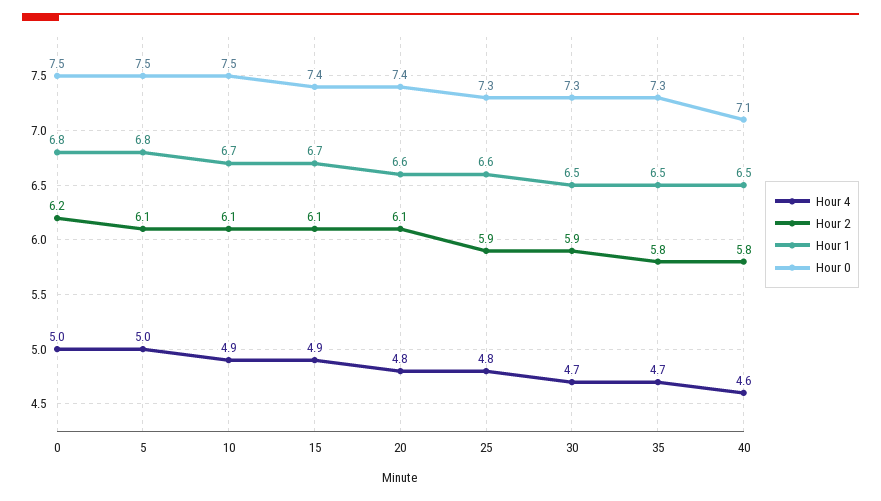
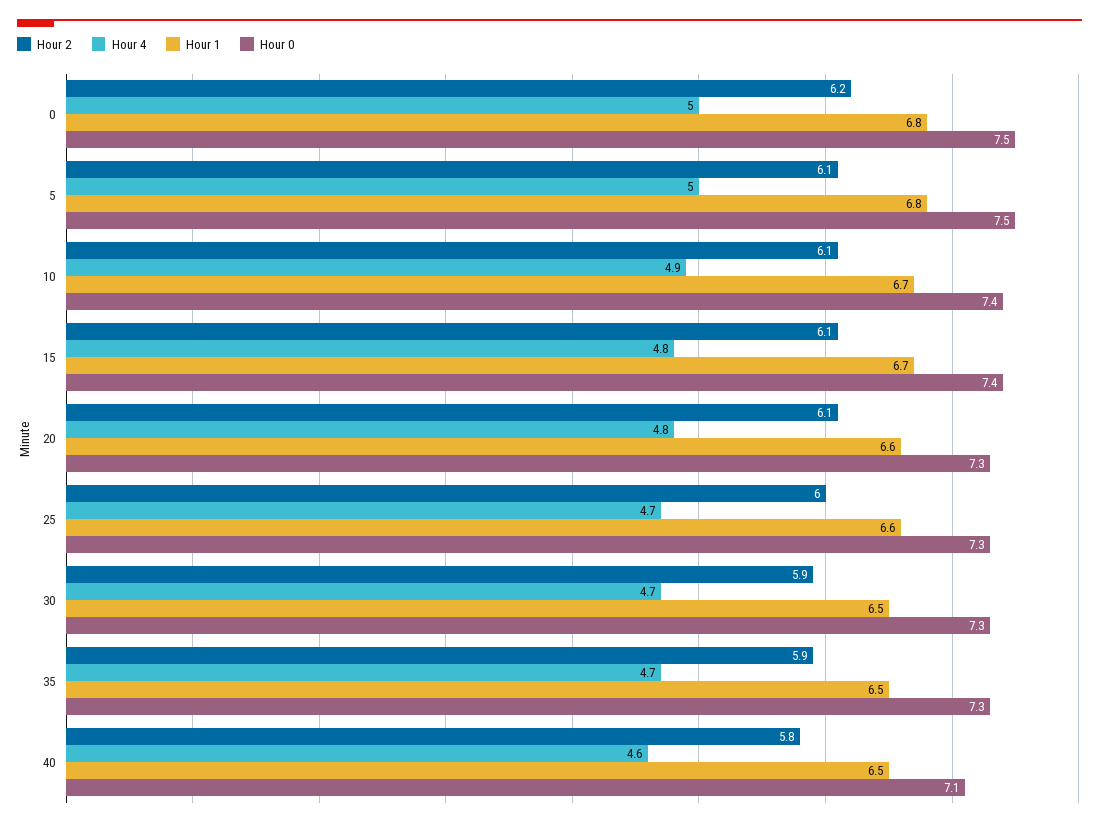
  {
    "Hour 4": {
      "0": 5,
      "5": 5,
      "10": 4.9,
-     "15": 4.9,
+     "15": 4.8,
      "20": 4.8,
-     "25": 4.8,
+     "25": 4.7,
      "30": 4.7,
      "35": 4.7,
      "40": 4.6
    },
    "Hour 2": {
      "0": 6.2,
      "5": 6.1,
      "10": 6.1,
      "15": 6.1,
      "20": 6.1,
-     "25": 5.9,
+     "25": 6,
      "30": 5.9,
-     "35": 5.8,
+     "35": 5.9,
      "40": 5.8
    },
    "Hour 1": {
      "0": 6.8,
      "5": 6.8,
      "10": 6.7,
      "15": 6.7,
      "20": 6.6,
      "25": 6.6,
      "30": 6.5,
      "35": 6.5,
      "40": 6.5
    },
    "Hour 0": {
      "0": 7.5,
      "5": 7.5,
-     "10": 7.5,
+     "10": 7.4,
      "15": 7.4,
-     "20": 7.4,
+     "20": 7.3,
      "25": 7.3,
      "30": 7.3,
      "35": 7.3,
      "40": 7.1
    }
  }

